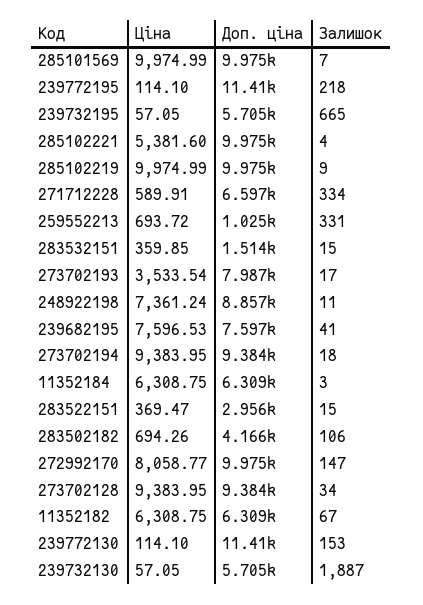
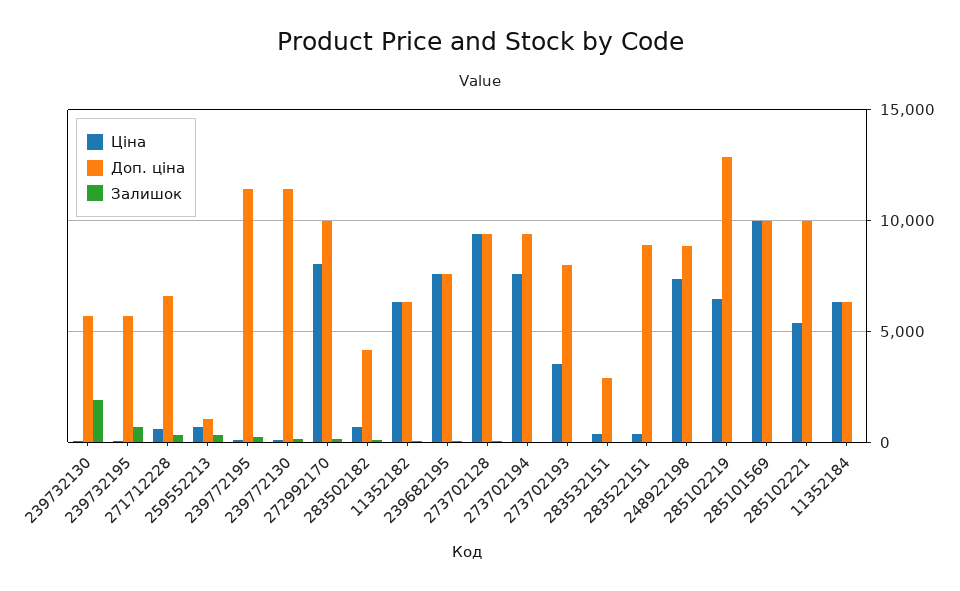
  {
    "Ціна": {
      "285101569": 9974.99,
      "239772195": 114.1,
      "239732195": 57.05,
      "285102221": 5381.6,
-     "285102219": 9974.99,
+     "285102219": 6500,
      "271712228": 589.91,
      "259552213": 693.72,
      "283532151": 359.85,
      "273702193": 3533.54,
      "248922198": 7361.24,
      "239682195": 7596.53,
-     "273702194": 9383.95,
+     "273702194": 7500,
      "11352184": 6308.75,
      "283522151": 369.47,
      "283502182": 694.26,
      "272992170": 8058.77,
      "273702128": 9383.95,
      "11352182": 6308.75,
      "239772130": 114.1,
      "239732130": 57.05
    },
    "Доп. ціна": {
      "285101569": 9975,
      "239772195": 11410,
      "239732195": 5705,
      "285102221": 9975,
-     "285102219": 9975,
+     "285102219": 13000,
      "271712228": 6597,
      "259552213": 1025,
-     "283532151": 1514,
+     "283532151": 3000,
      "273702193": 7987,
      "248922198": 8857,
      "239682195": 7597,
      "273702194": 9384,
      "11352184": 6309,
-     "283522151": 2956,
+     "283522151": 9000,
      "283502182": 4166,
      "272992170": 9975,
      "273702128": 9384,
      "11352182": 6309,
      "239772130": 11410,
      "239732130": 5705
    },
    "Залишок": {
      "285101569": 7,
      "239772195": 218,
      "239732195": 665,
      "285102221": 4,
      "285102219": 9,
      "271712228": 334,
      "259552213": 331,
      "283532151": 15,
      "273702193": 17,
      "248922198": 11,
      "239682195": 41,
      "273702194": 18,
      "11352184": 3,
      "283522151": 15,
      "283502182": 106,
      "272992170": 147,
      "273702128": 34,
      "11352182": 67,
      "239772130": 153,
      "239732130": 1887
    }
  }

